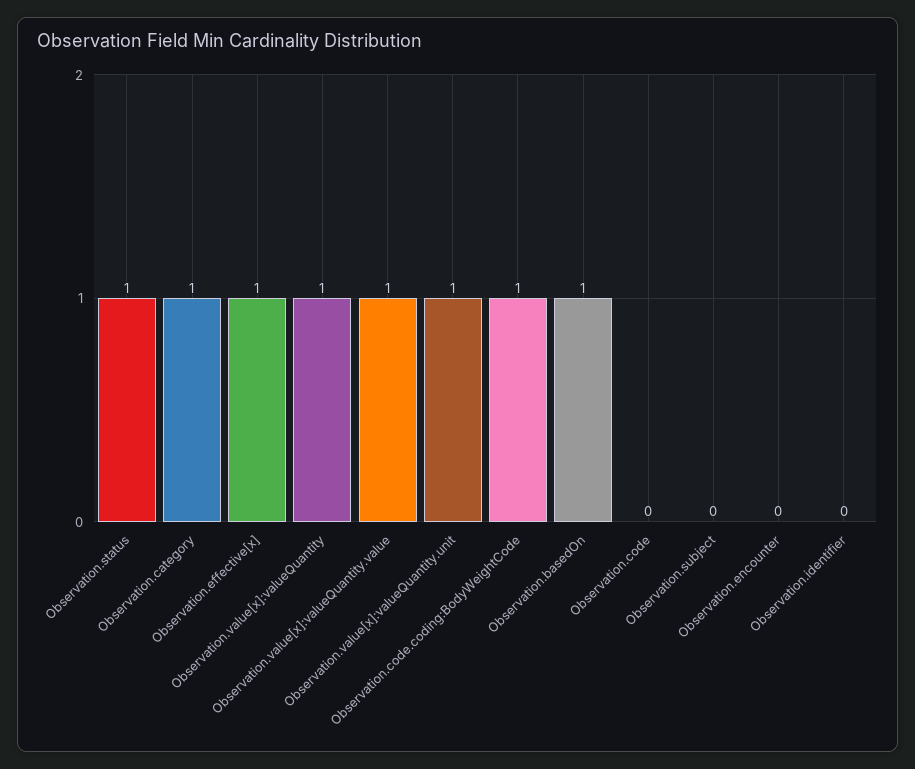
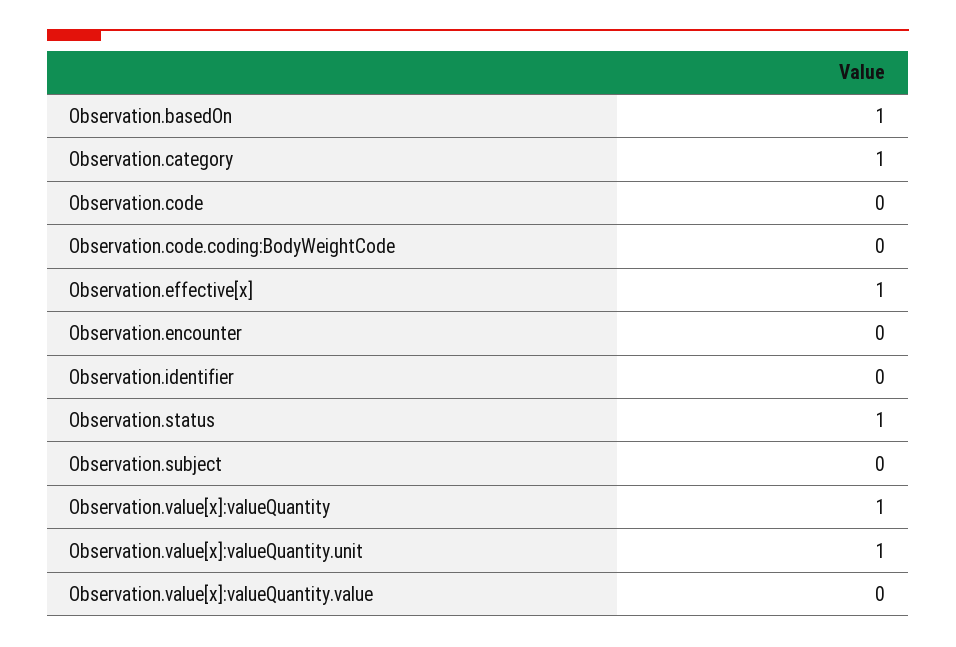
  {
    "Observation.status": 1,
    "Observation.category": 1,
    "Observation.effective[x]": 1,
    "Observation.value[x]:valueQuantity": 1,
-   "Observation.value[x]:valueQuantity.value": 1,
+   "Observation.value[x]:valueQuantity.value": 0,
    "Observation.value[x]:valueQuantity.unit": 1,
-   "Observation.code.coding:BodyWeightCode": 1,
+   "Observation.code.coding:BodyWeightCode": 0,
    "Observation.basedOn": 1,
    "Observation.code": 0,
    "Observation.subject": 0,
    "Observation.encounter": 0,
    "Observation.identifier": 0
  }

